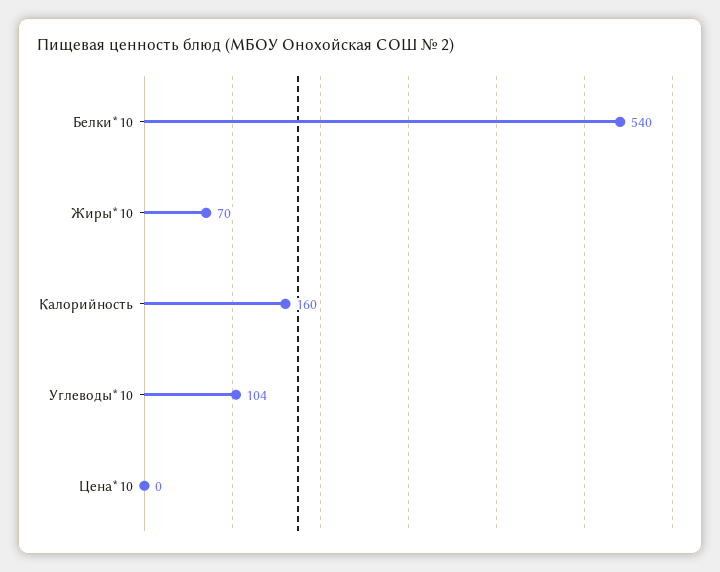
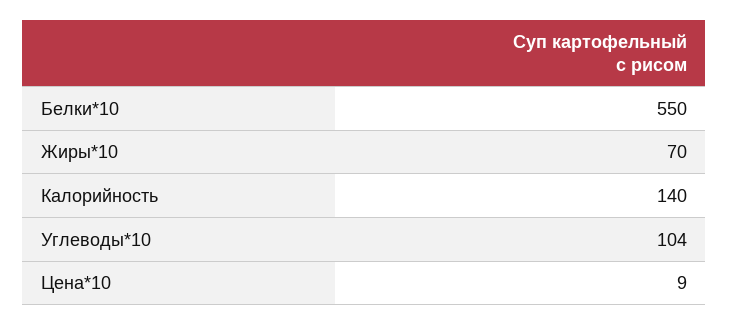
  {
-   "Белки*10": 540,
+   "Белки*10": 550,
    "Жиры*10": 70,
-   "Калорийность": 160,
+   "Калорийность": 140,
    "Углеводы*10": 104,
-   "Цена*10": 0
+   "Цена*10": 9
  }

